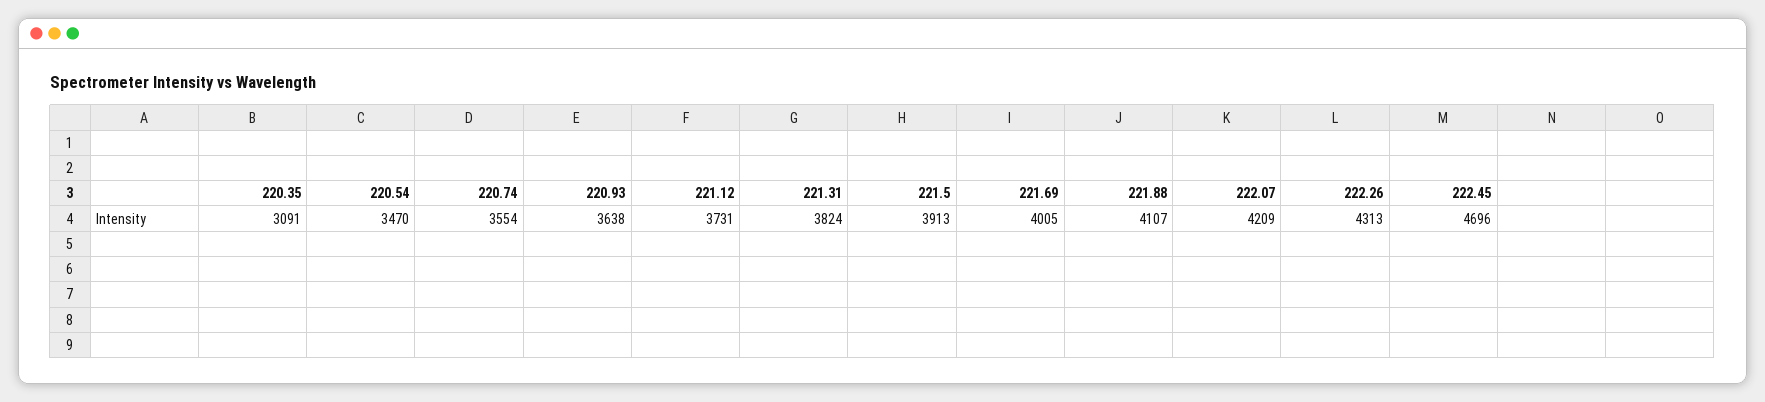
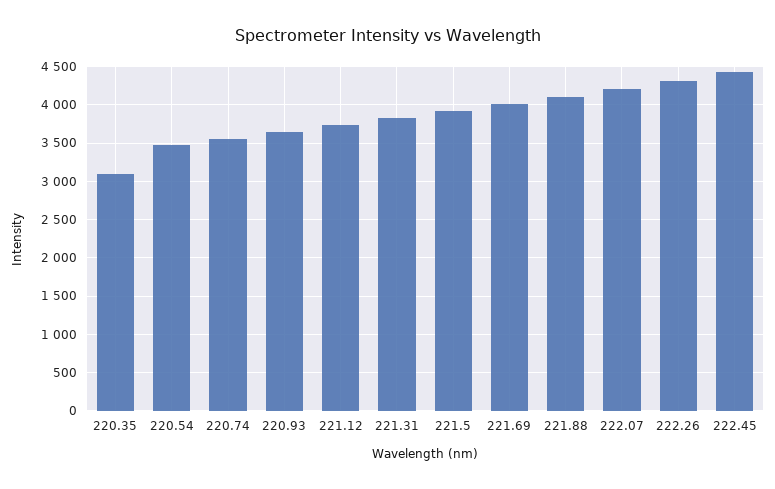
  {
    "220.35": 3091,
    "220.54": 3470,
    "220.74": 3554,
    "220.93": 3638,
    "221.12": 3731,
    "221.31": 3824,
    "221.5": 3913,
    "221.69": 4005,
    "221.88": 4107,
    "222.07": 4209,
    "222.26": 4313,
-   "222.45": 4696
+   "222.45": 4400
  }

